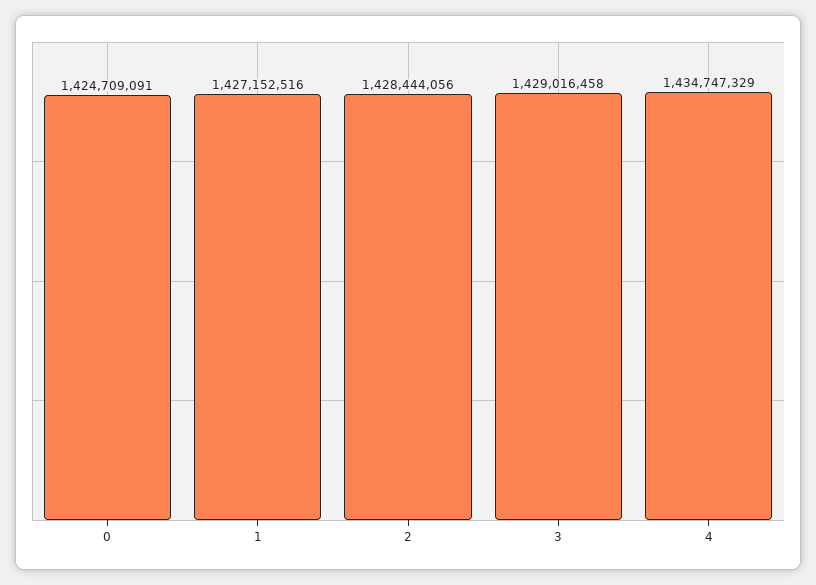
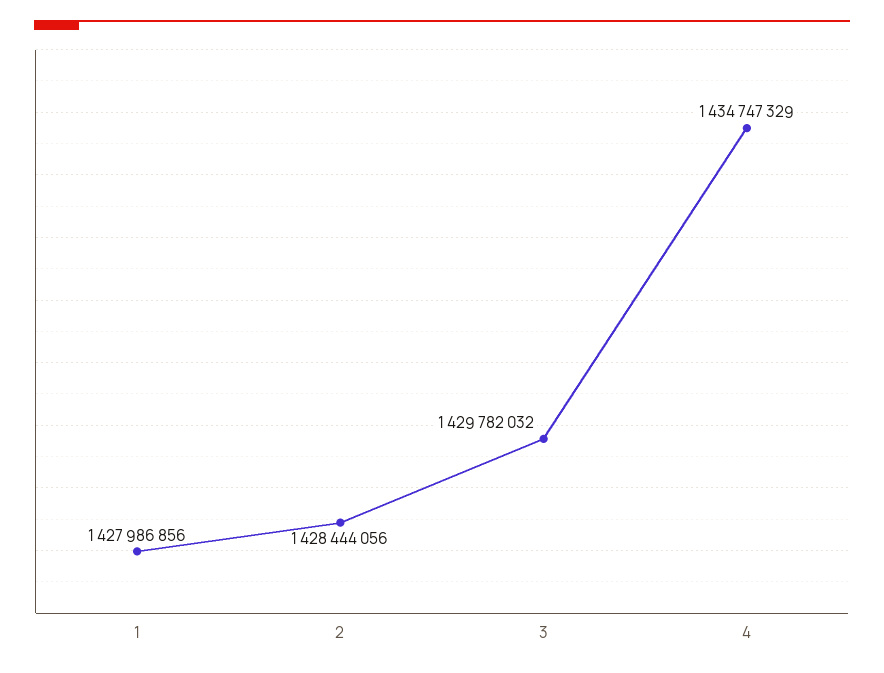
  {
-   "0": 1424709091,
-   "1": 1427152516,
+   "1": 1427986856,
    "2": 1428444056,
-   "3": 1429016458,
+   "3": 1429782032,
    "4": 1434747329
  }

